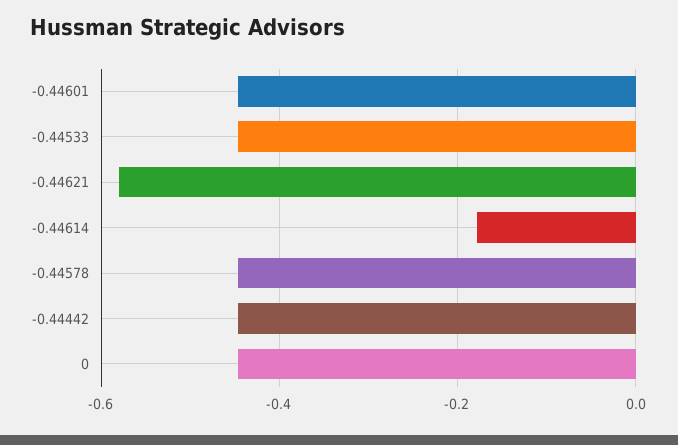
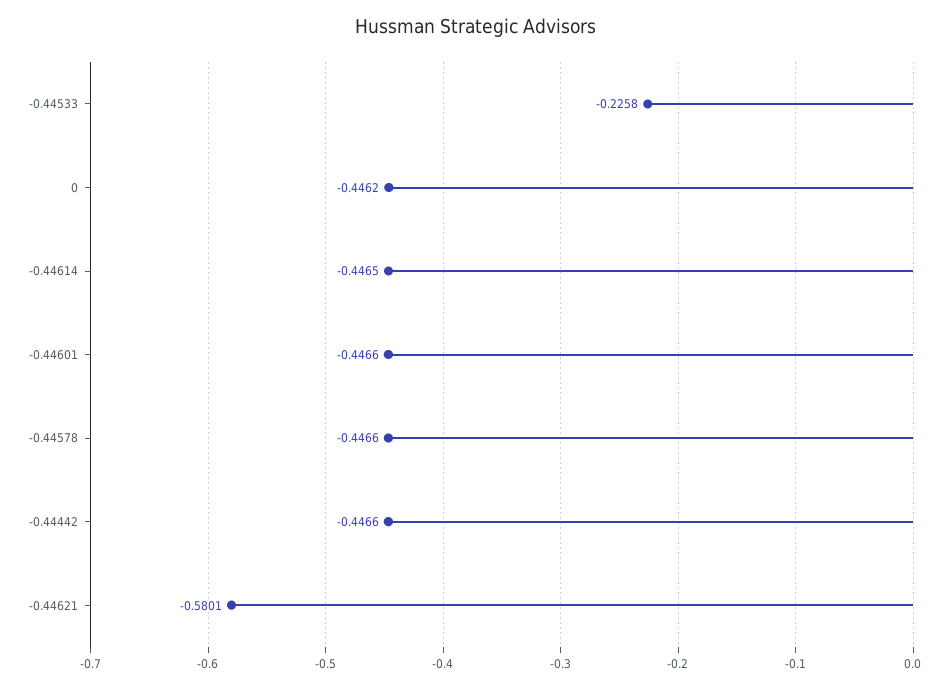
  {
    "-0.44601": -0.4466,
-   "-0.44533": -0.44,
+   "-0.44533": -0.2258,
    "-0.44621": -0.5801,
-   "-0.44614": -0.18,
+   "-0.44614": -0.4465,
    "-0.44578": -0.4466,
    "-0.44442": -0.4466,
    "0": -0.4462
  }

